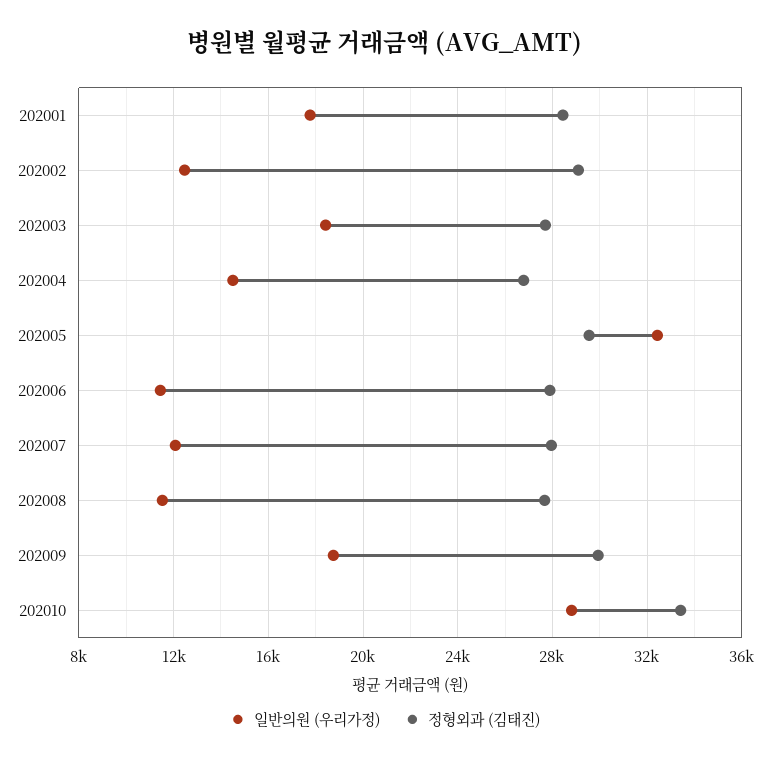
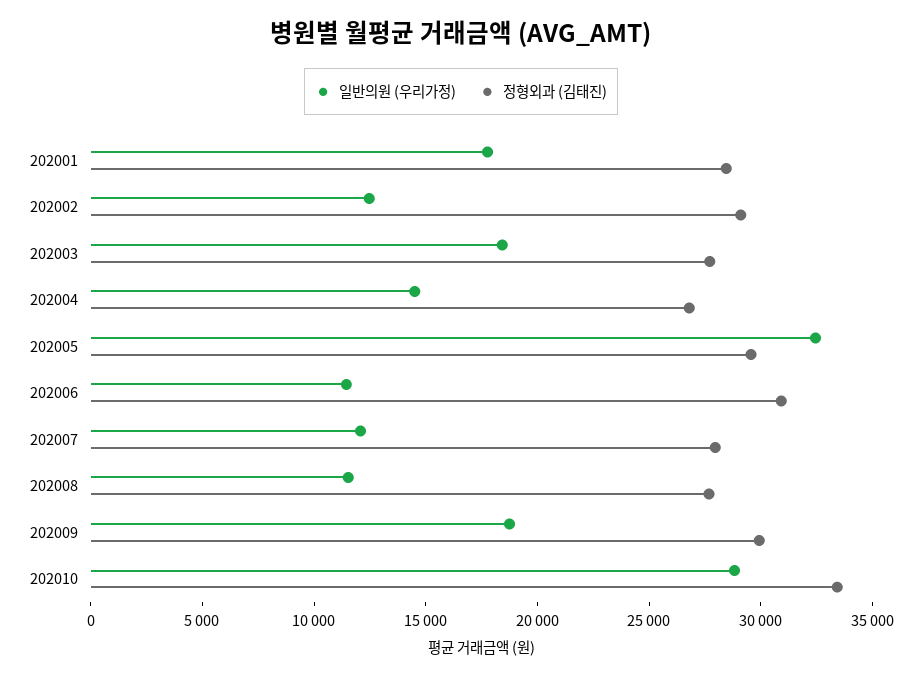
  {
    "일반의원 (우리가정)": {
      "202001": 18000,
      "202002": 12500,
      "202003": 18500,
      "202004": 14500,
      "202005": 32500,
      "202006": 11500,
      "202007": 12000,
      "202008": 11500,
      "202009": 18500,
      "202010": 29000
    },
    "정형외과 (김태진)": {
      "202001": 28500,
      "202002": 29000,
      "202003": 27500,
      "202004": 27000,
      "202005": 29500,
-     "202006": 28000,
+     "202006": 31000,
      "202007": 28000,
      "202008": 27500,
      "202009": 30000,
      "202010": 33500
    }
  }

